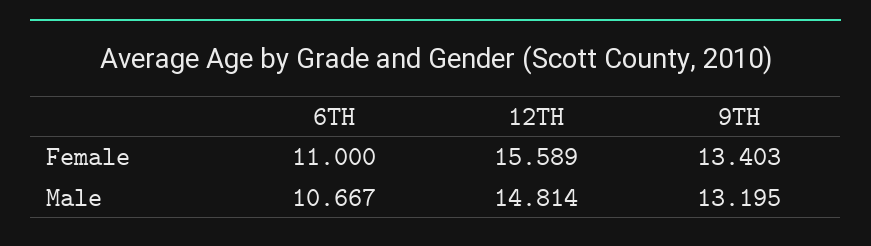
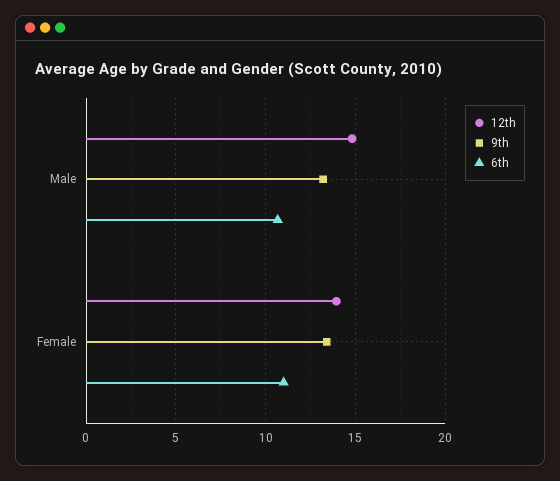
  {
    "6TH": {
      "Female": 11,
      "Male": 10.667
    },
    "12TH": {
-     "Female": 15.589,
+     "Female": 14,
      "Male": 14.814
    },
    "9TH": {
      "Female": 13.403,
      "Male": 13.195
    }
  }

